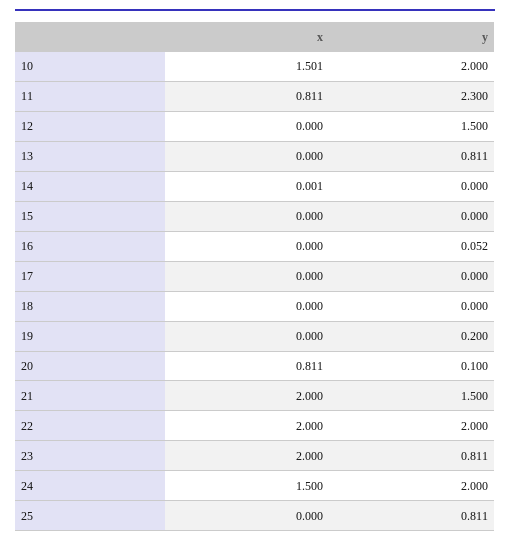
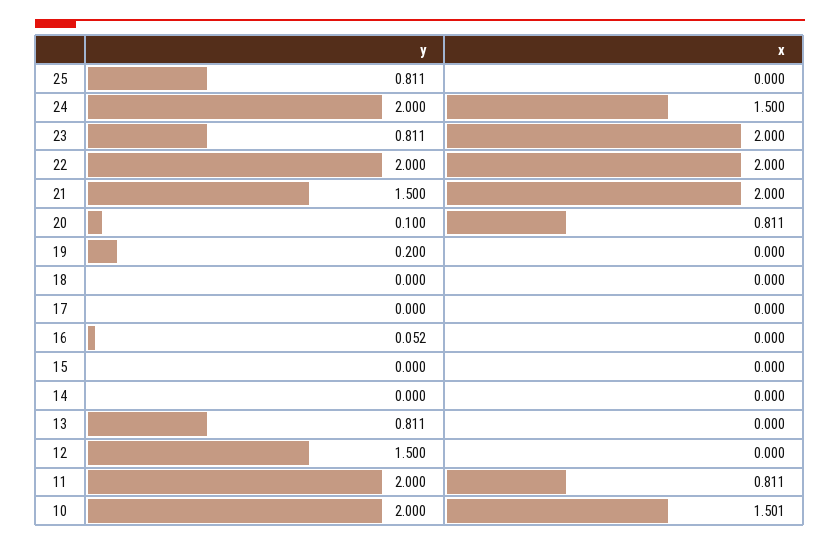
  {
    "x": {
      "10": 1.501,
      "11": 0.811,
      "12": 0,
      "13": 0,
-     "14": 0.001,
+     "14": 0,
      "15": 0,
      "16": 0,
      "17": 0,
      "18": 0,
      "19": 0,
      "20": 0.811,
      "21": 2,
      "22": 2,
      "23": 2,
      "24": 1.5,
      "25": 0
    },
    "y": {
      "10": 2,
-     "11": 2.3,
+     "11": 2,
      "12": 1.5,
      "13": 0.811,
      "14": 0,
      "15": 0,
      "16": 0.052,
      "17": 0,
      "18": 0,
      "19": 0.2,
      "20": 0.1,
      "21": 1.5,
      "22": 2,
      "23": 0.811,
      "24": 2,
      "25": 0.811
    }
  }

